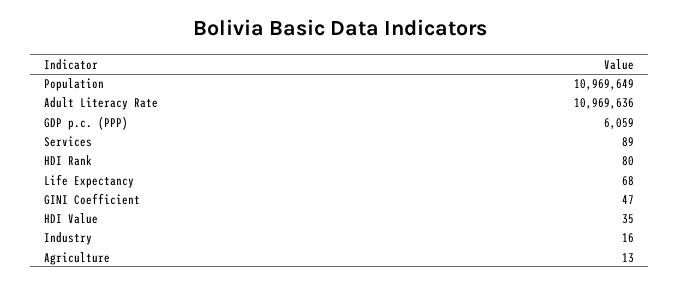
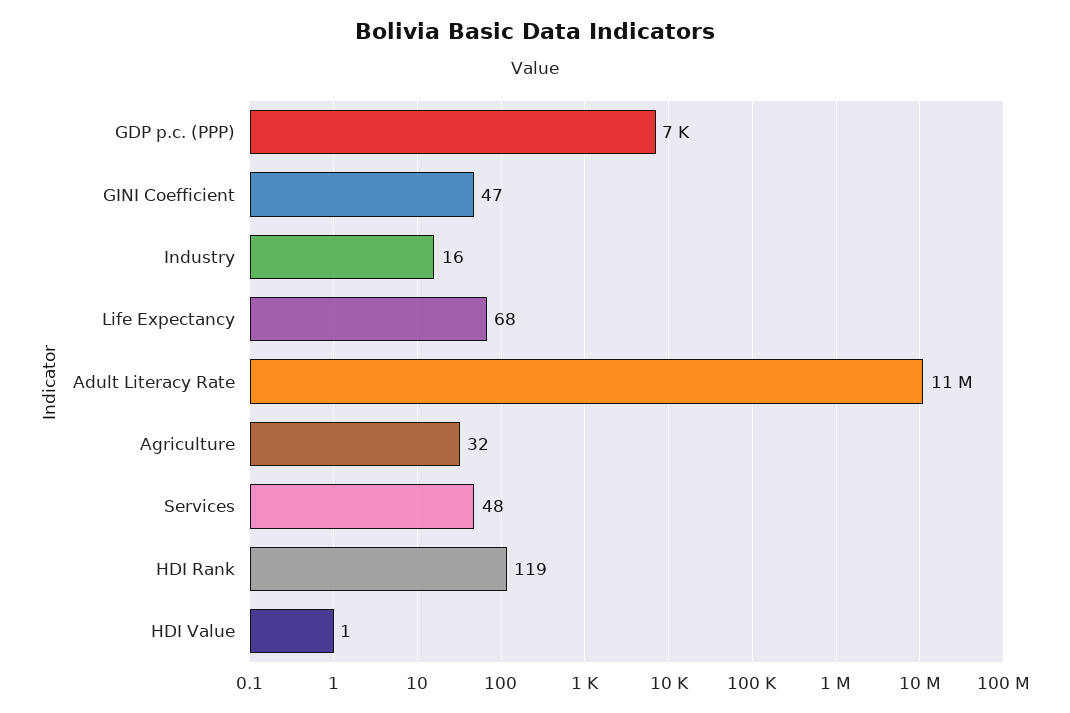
  {
-   "Population": 10969649,
    "Adult Literacy Rate": 10969636,
-   "GDP p.c. (PPP)": 6059,
+   "GDP p.c. (PPP)": 7000,
-   "Services": 89,
+   "Services": 48,
-   "HDI Rank": 80,
+   "HDI Rank": 119,
    "Life Expectancy": 68,
    "GINI Coefficient": 47,
-   "HDI Value": 35,
+   "HDI Value": 1,
    "Industry": 16,
-   "Agriculture": 13
+   "Agriculture": 32
  }

